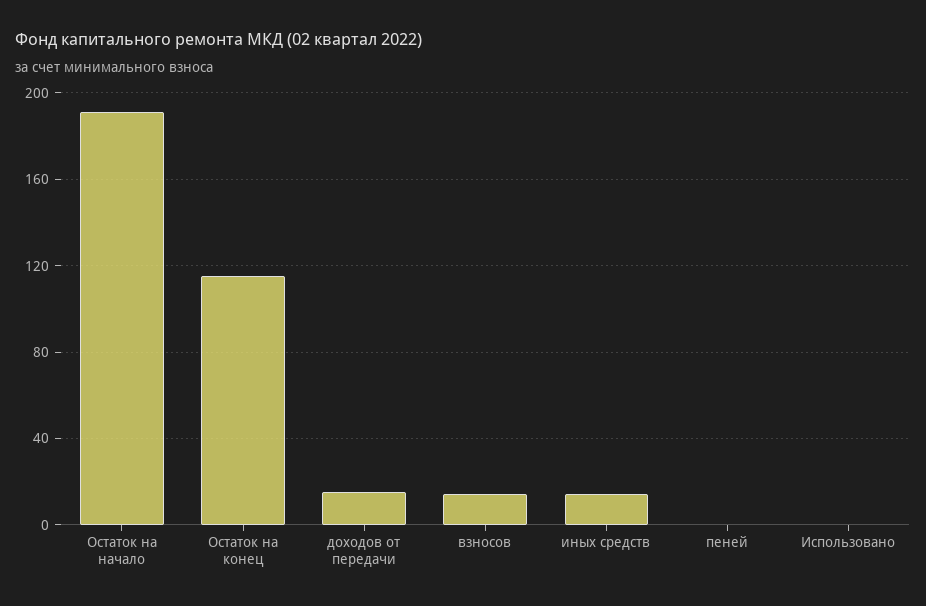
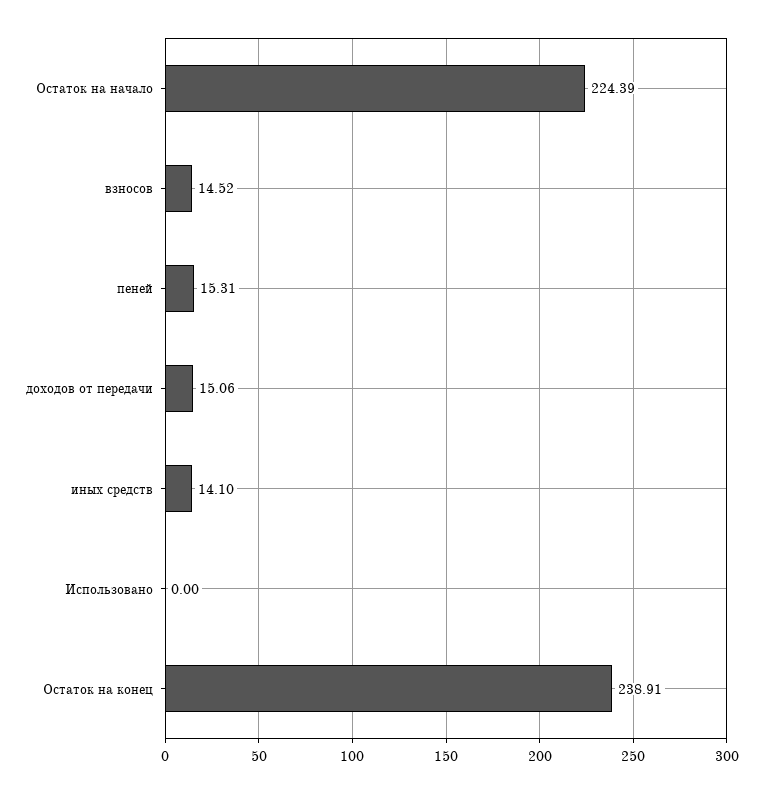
  {
-   "Остаток на начало": 190,
+   "Остаток на начало": 224.39,
-   "Остаток на конец": 115,
+   "Остаток на конец": 238.91,
    "доходов от передачи": 15.06,
    "взносов": 14.52,
    "иных средств": 14.1,
-   "пеней": 0,
+   "пеней": 15.31,
    "Использовано": 0
  }

